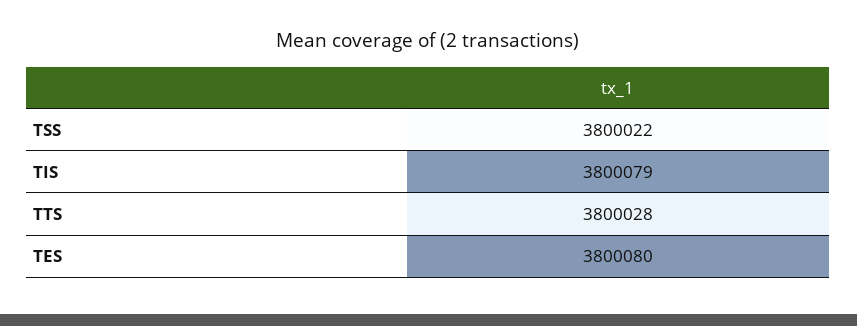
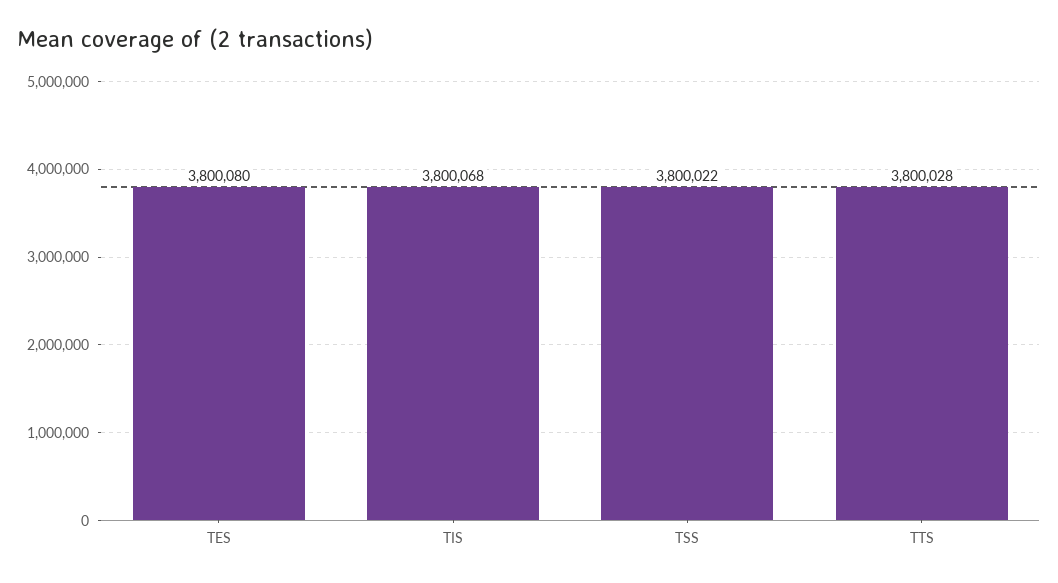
  {
    "TSS": 3800022,
-   "TIS": 3800079,
+   "TIS": 3800068,
    "TTS": 3800028,
    "TES": 3800080
  }

